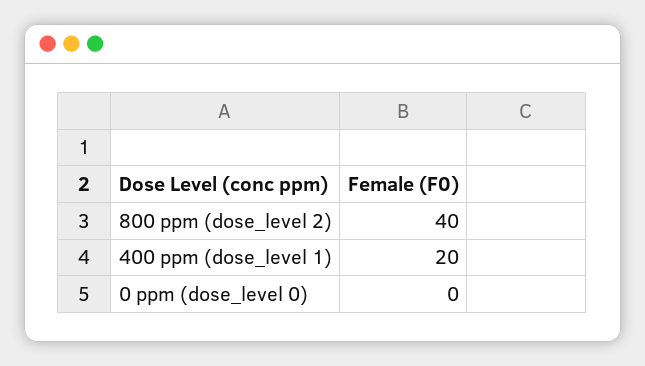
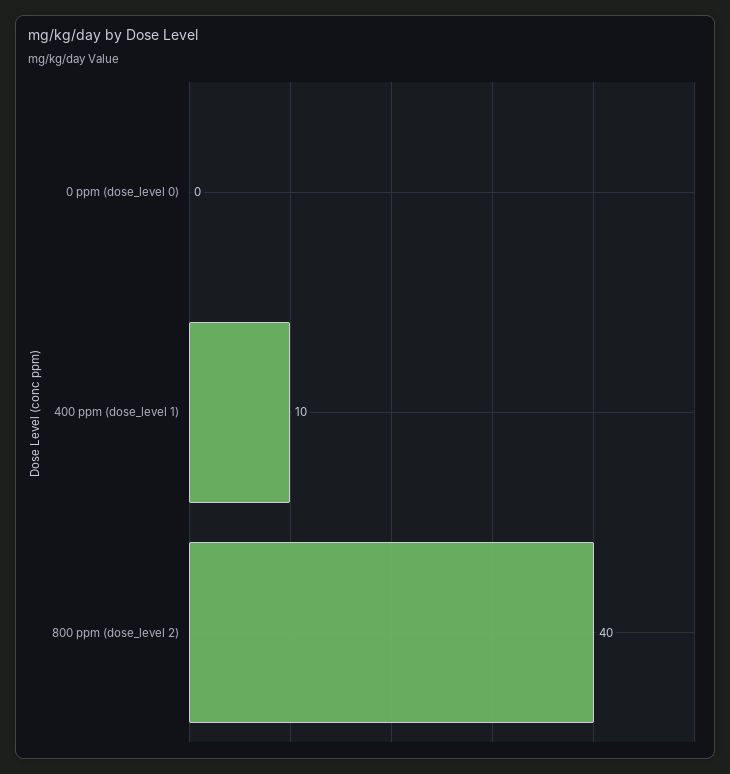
  {
    "800 ppm (dose_level 2)": 40,
-   "400 ppm (dose_level 1)": 20,
+   "400 ppm (dose_level 1)": 10,
    "0 ppm (dose_level 0)": 0
  }

